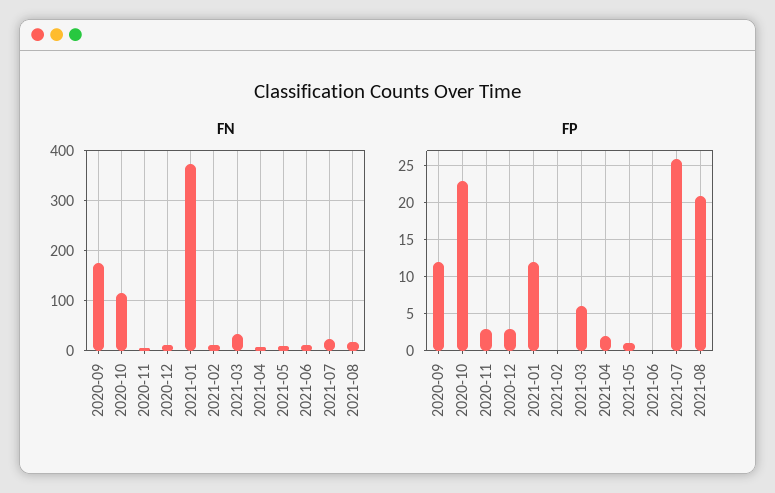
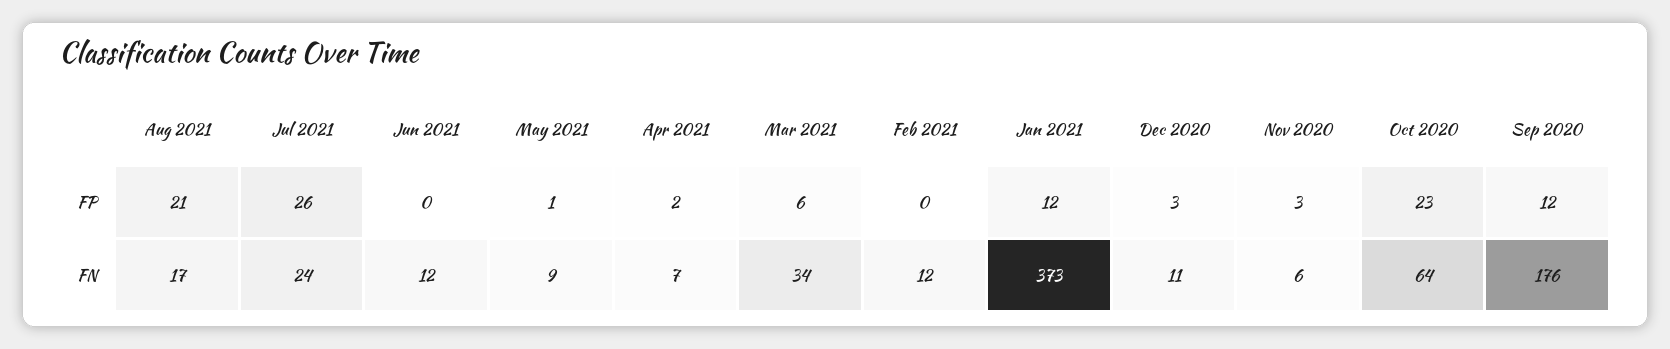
  {
    "FN": {
      "2020-09": 176,
-     "2020-10": 120,
+     "2020-10": 64,
      "2020-11": 6,
      "2020-12": 11,
      "2021-01": 373,
      "2021-02": 12,
      "2021-03": 34,
      "2021-04": 7,
      "2021-05": 9,
      "2021-06": 12,
      "2021-07": 24,
      "2021-08": 17
    },
    "FP": {
      "2020-09": 12,
      "2020-10": 23,
      "2020-11": 3,
      "2020-12": 3,
      "2021-01": 12,
      "2021-02": 0,
      "2021-03": 6,
      "2021-04": 2,
      "2021-05": 1,
      "2021-06": 0,
      "2021-07": 26,
      "2021-08": 21
    }
  }

